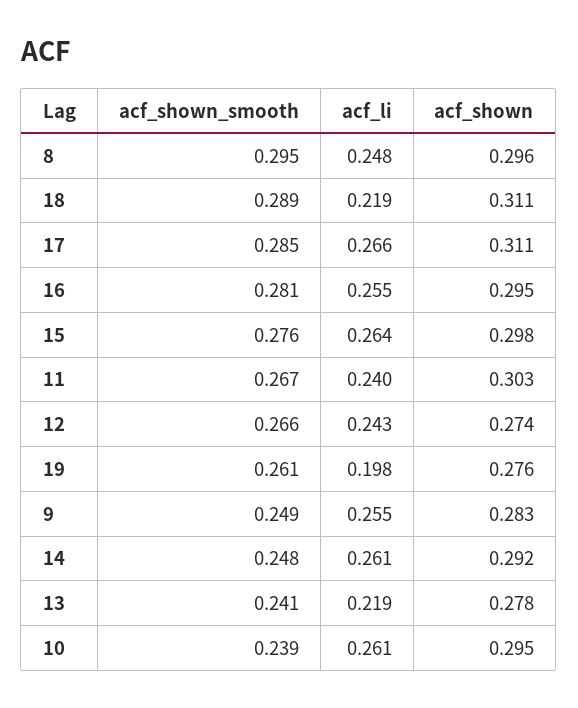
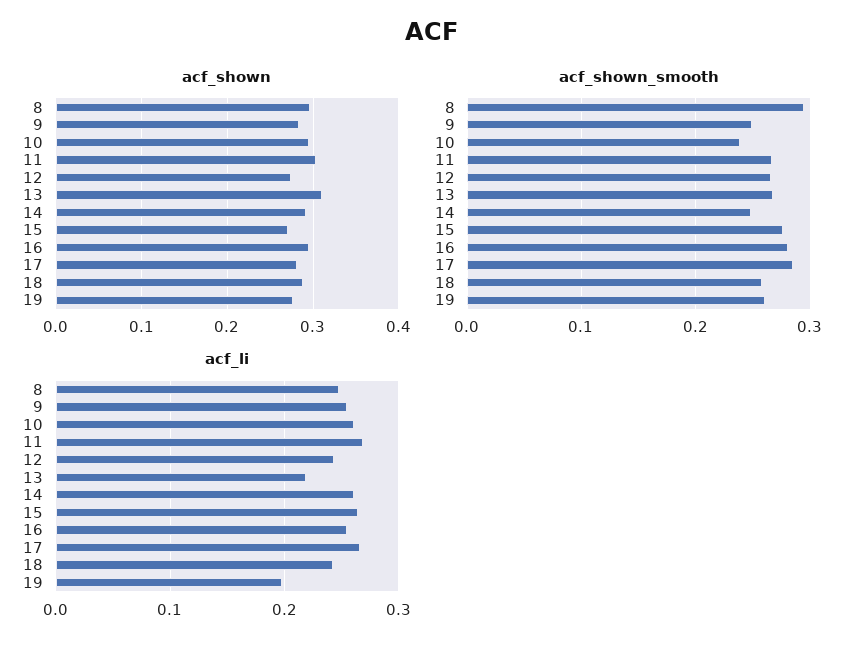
  {
    "acf_shown_smooth": {
      "8": 0.295,
-     "18": 0.289,
+     "18": 0.26,
      "17": 0.285,
      "16": 0.281,
      "15": 0.276,
      "11": 0.267,
      "12": 0.266,
      "19": 0.261,
      "9": 0.249,
      "14": 0.248,
-     "13": 0.241,
+     "13": 0.27,
      "10": 0.239
    },
    "acf_li": {
      "8": 0.248,
-     "18": 0.219,
+     "18": 0.24,
      "17": 0.266,
      "16": 0.255,
      "15": 0.264,
-     "11": 0.24,
+     "11": 0.27,
      "12": 0.243,
      "19": 0.198,
      "9": 0.255,
      "14": 0.261,
      "13": 0.219,
      "10": 0.261
    },
    "acf_shown": {
      "8": 0.296,
-     "18": 0.311,
+     "18": 0.29,
-     "17": 0.311,
+     "17": 0.28,
      "16": 0.295,
-     "15": 0.298,
+     "15": 0.27,
      "11": 0.303,
      "12": 0.274,
      "19": 0.276,
      "9": 0.283,
      "14": 0.292,
-     "13": 0.278,
+     "13": 0.31,
      "10": 0.295
    }
  }

